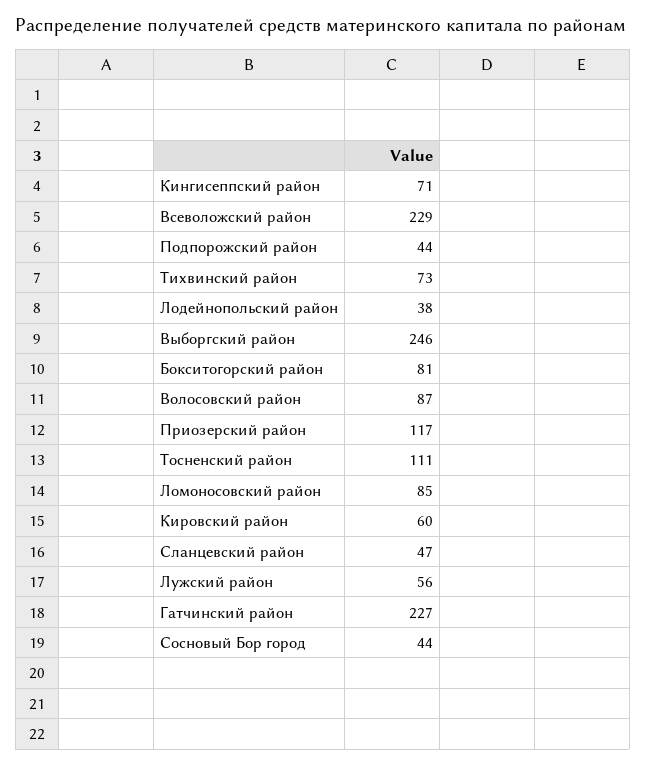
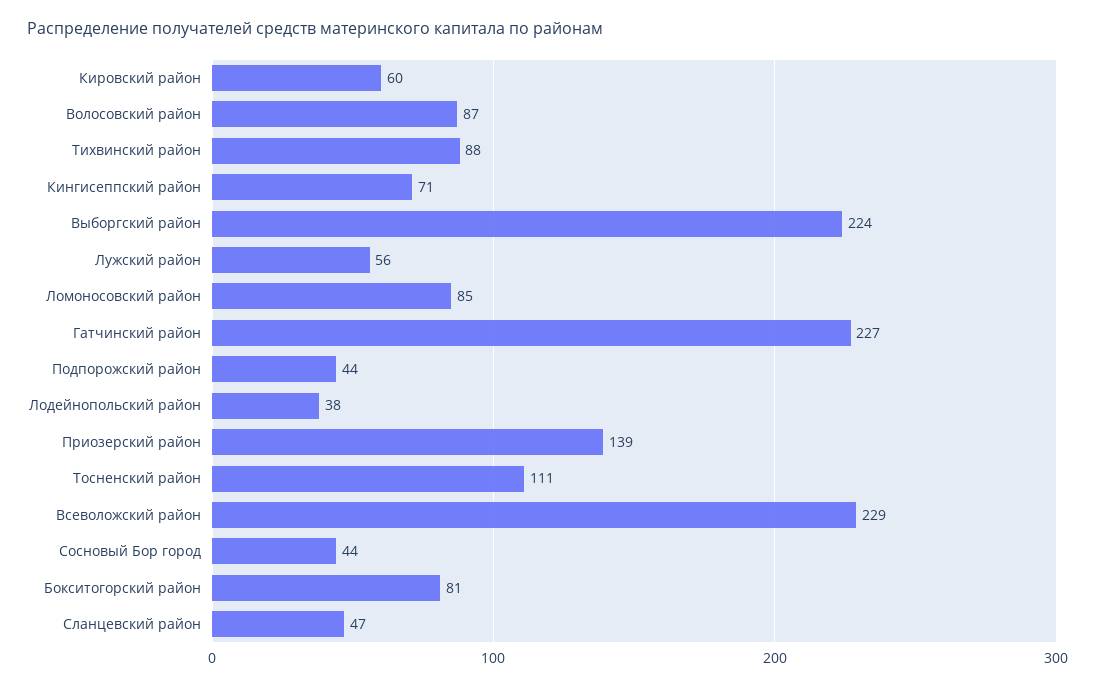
  {
    "Кингисеппский район": 71,
    "Всеволожский район": 229,
    "Подпорожский район": 44,
-   "Тихвинский район": 73,
+   "Тихвинский район": 88,
    "Лодейнопольский район": 38,
-   "Выборгский район": 246,
+   "Выборгский район": 224,
    "Бокситогорский район": 81,
    "Волосовский район": 87,
-   "Приозерский район": 117,
+   "Приозерский район": 139,
    "Тосненский район": 111,
    "Ломоносовский район": 85,
    "Кировский район": 60,
    "Сланцевский район": 47,
    "Лужский район": 56,
    "Гатчинский район": 227,
    "Сосновый Бор город": 44
  }

